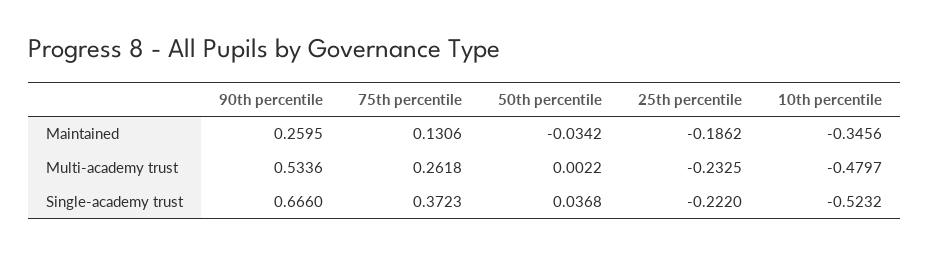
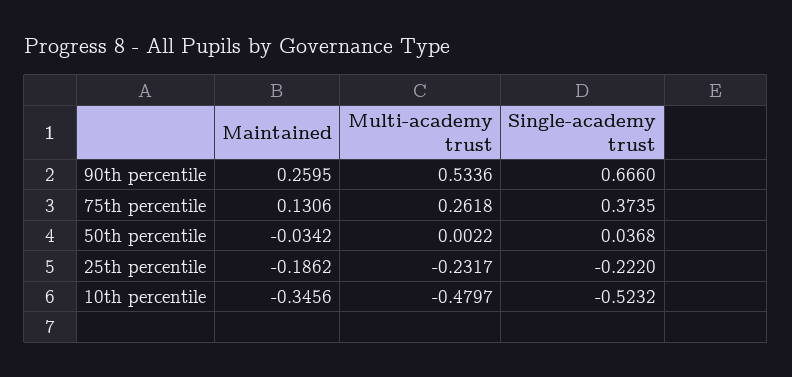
  {
    "90th percentile": {
      "Maintained": 0.2595,
      "Multi-academy trust": 0.5336,
      "Single-academy trust": 0.666
    },
    "75th percentile": {
      "Maintained": 0.1306,
      "Multi-academy trust": 0.2618,
-     "Single-academy trust": 0.3723
+     "Single-academy trust": 0.3735
    },
    "50th percentile": {
      "Maintained": -0.0342,
      "Multi-academy trust": 0.0022,
      "Single-academy trust": 0.0368
    },
    "25th percentile": {
      "Maintained": -0.1862,
-     "Multi-academy trust": -0.2325,
+     "Multi-academy trust": -0.2317,
      "Single-academy trust": -0.222
    },
    "10th percentile": {
      "Maintained": -0.3456,
      "Multi-academy trust": -0.4797,
      "Single-academy trust": -0.5232
    }
  }

